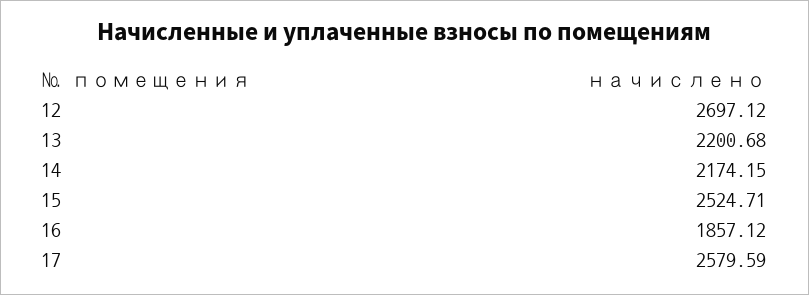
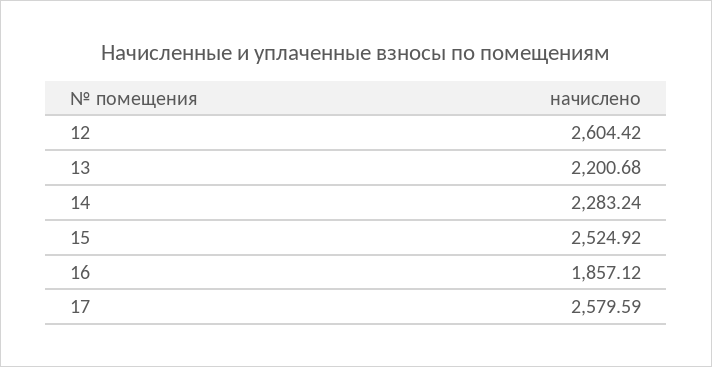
  {
-   "12": 2697.12,
+   "12": 2604.42,
    "13": 2200.68,
-   "14": 2174.15,
+   "14": 2283.24,
-   "15": 2524.71,
+   "15": 2524.92,
    "16": 1857.12,
    "17": 2579.59
  }

